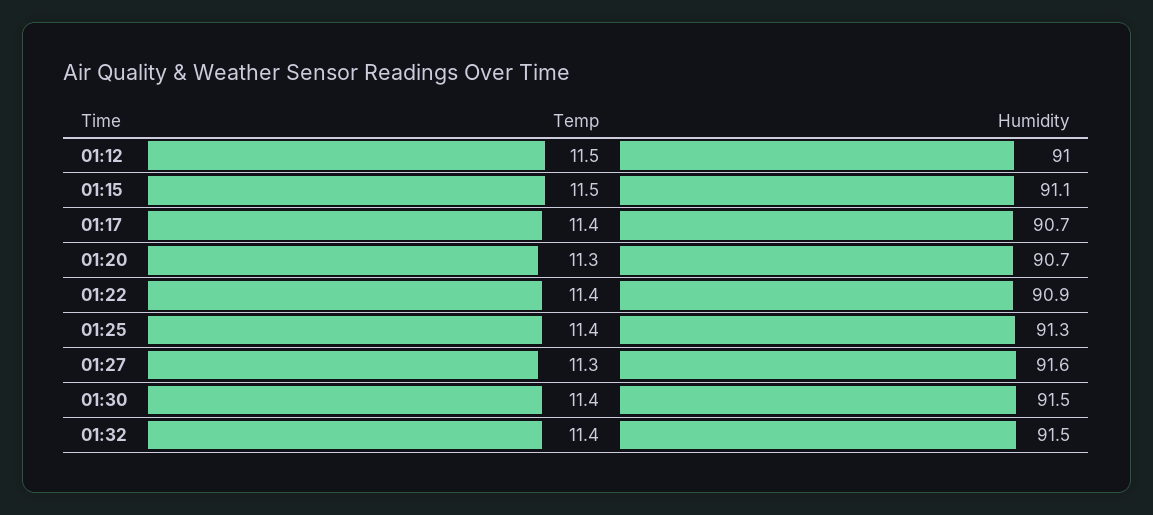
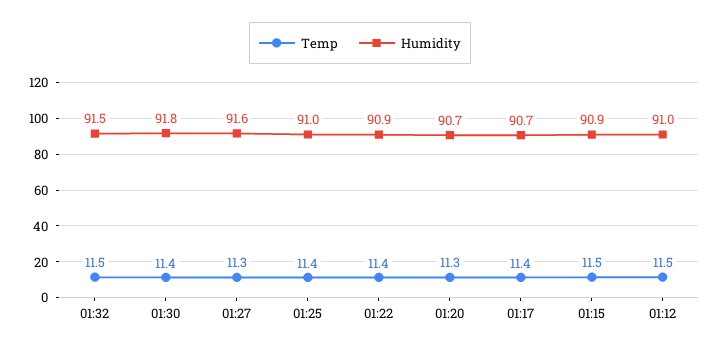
  {
    "Temp": {
      "01:12": 11.5,
      "01:15": 11.5,
      "01:17": 11.4,
      "01:20": 11.3,
      "01:22": 11.4,
      "01:25": 11.4,
      "01:27": 11.3,
      "01:30": 11.4,
-     "01:32": 11.4
+     "01:32": 11.5
    },
    "Humidity": {
      "01:12": 91,
-     "01:15": 91.1,
+     "01:15": 90.9,
      "01:17": 90.7,
      "01:20": 90.7,
      "01:22": 90.9,
-     "01:25": 91.3,
+     "01:25": 91,
      "01:27": 91.6,
-     "01:30": 91.5,
+     "01:30": 91.8,
      "01:32": 91.5
    }
  }

